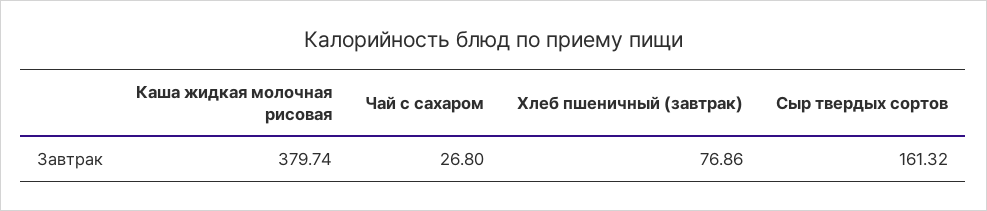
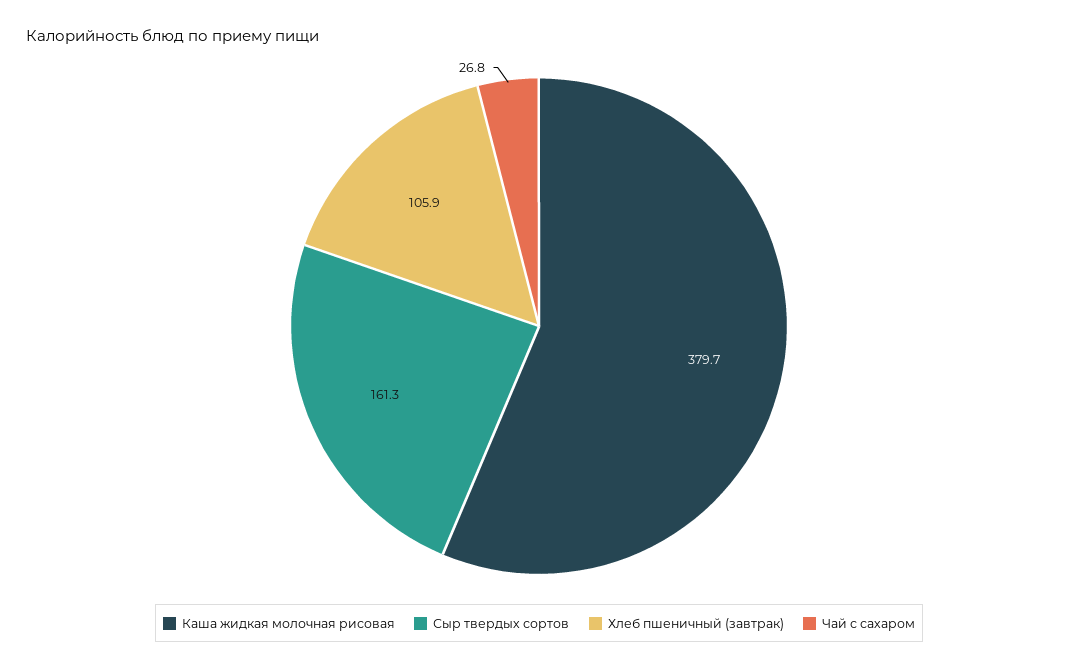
  {
    "Каша жидкая молочная рисовая": 379.74,
    "Чай с сахаром": 26.8,
-   "Хлеб пшеничный (завтрак)": 76.86,
+   "Хлеб пшеничный (завтрак)": 105.9,
    "Сыр твердых сортов": 161.32
  }

